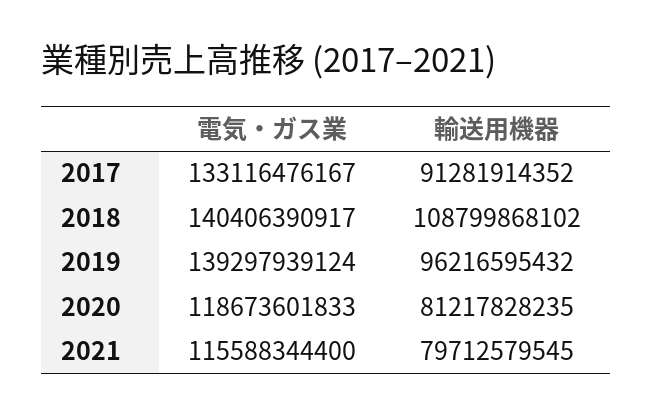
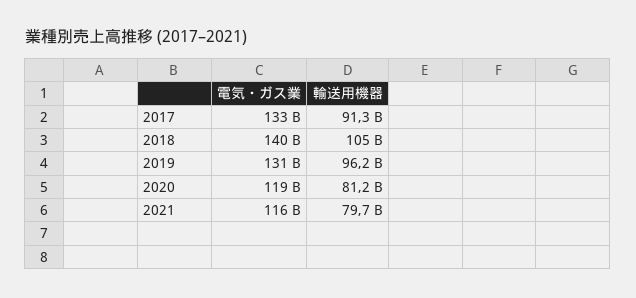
  {
    "電気・ガス業": {
      "2017": 133116476167,
      "2018": 140406390917,
-     "2019": 139297939124,
+     "2019": 131000000000,
      "2020": 118673601833,
      "2021": 115588344400
    },
    "輸送用機器": {
      "2017": 91281914352,
-     "2018": 108799868102,
+     "2018": 105000000000,
      "2019": 96216595432,
      "2020": 81217828235,
      "2021": 79712579545
    }
  }

